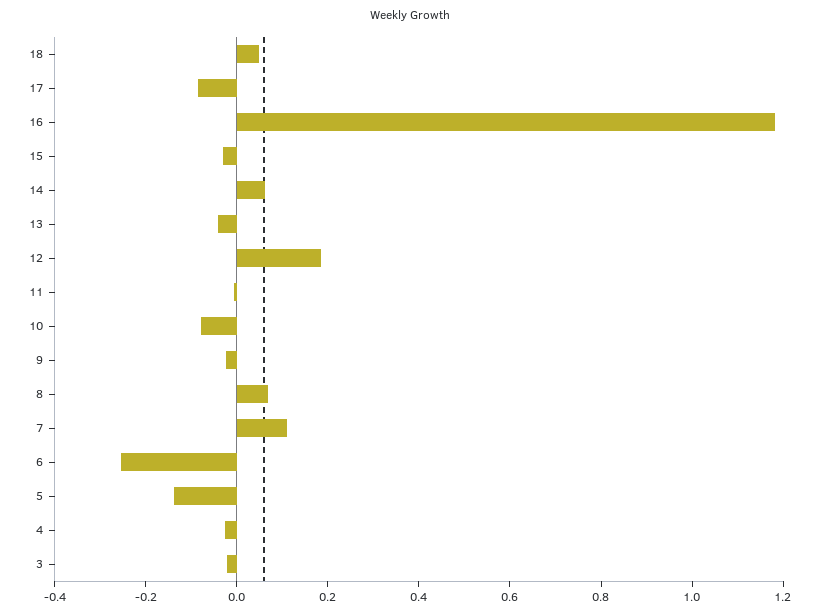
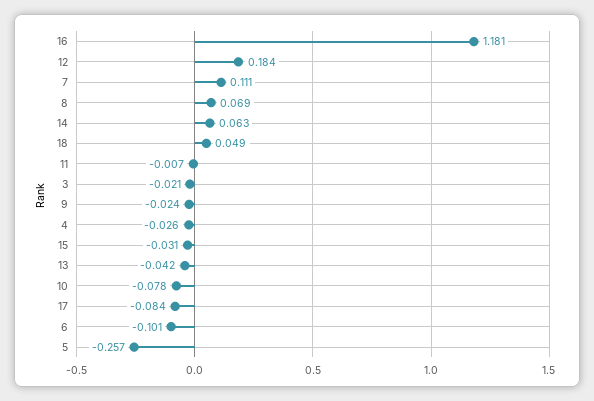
  {
    "18": 0.049,
    "17": -0.084,
    "16": 1.181,
    "15": -0.031,
    "14": 0.063,
    "13": -0.042,
    "12": 0.184,
    "11": -0.007,
    "10": -0.078,
    "9": -0.024,
    "8": 0.069,
    "7": 0.111,
-   "6": -0.25,
+   "6": -0.101,
-   "5": -0.15,
+   "5": -0.257,
    "4": -0.026,
    "3": -0.021
  }

